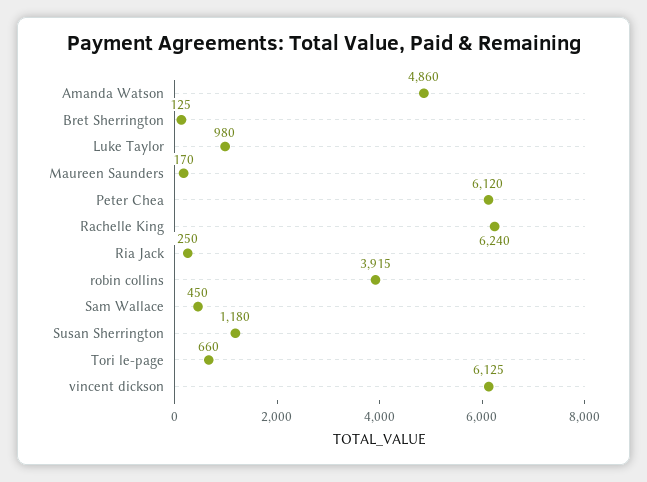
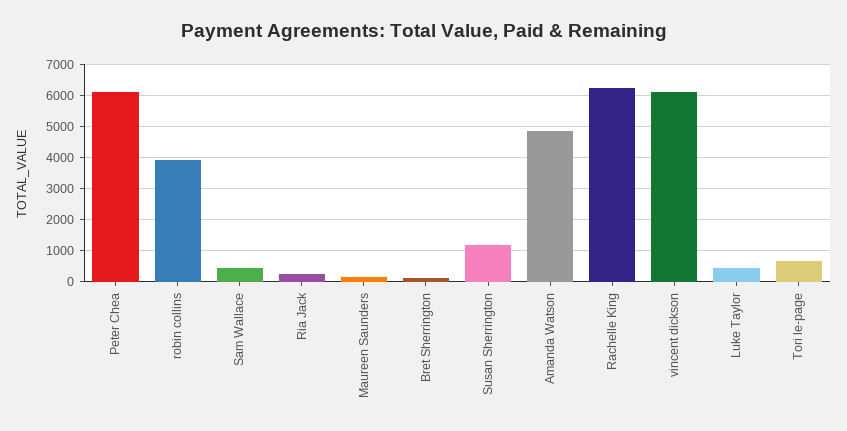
  {
    "Amanda Watson": 4860,
    "Bret Sherrington": 125,
-   "Luke Taylor": 980,
+   "Luke Taylor": 400,
    "Maureen Saunders": 170,
    "Peter Chea": 6120,
    "Rachelle King": 6240,
    "Ria Jack": 250,
    "robin collins": 3915,
    "Sam Wallace": 450,
    "Susan Sherrington": 1180,
    "Tori le-page": 660,
    "vincent dickson": 6125
  }

